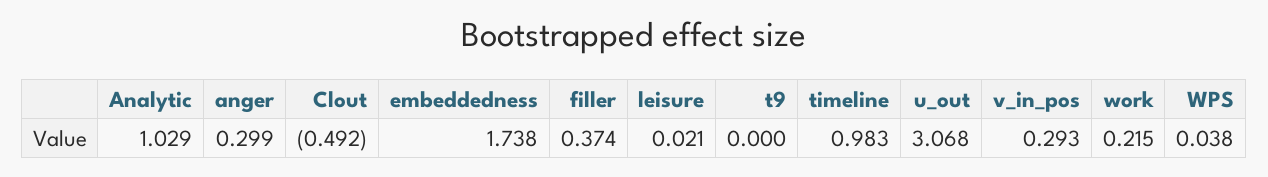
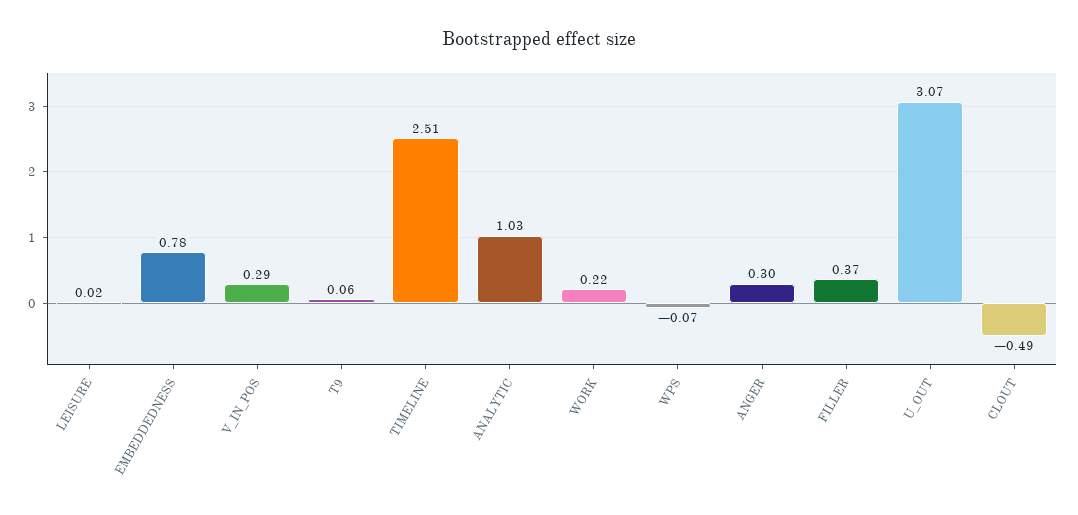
  {
    "Analytic": 1.029,
    "anger": 0.299,
    "Clout": -0.492,
-   "embeddedness": 1.738,
+   "embeddedness": 0.78,
    "filler": 0.374,
    "leisure": 0.021,
-   "t9": 0,
+   "t9": 0.06,
-   "timeline": 0.983,
+   "timeline": 2.51,
    "u_out": 3.068,
    "v_in_pos": 0.293,
    "work": 0.215,
-   "WPS": 0.038
+   "WPS": -0.07
  }

